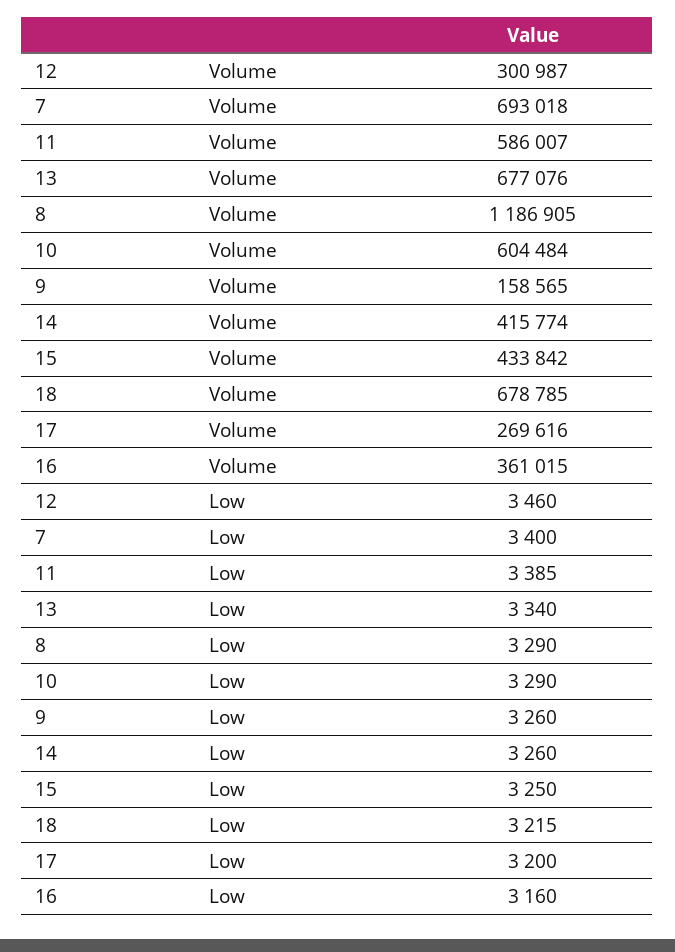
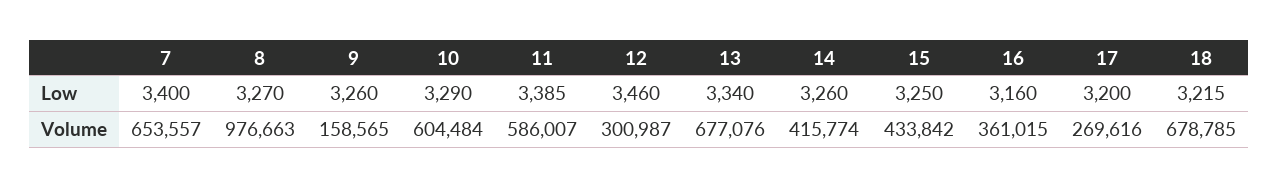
  {
    "12": {
      "Volume": 300987,
      "Low": 3460
    },
    "7": {
-     "Volume": 693018,
+     "Volume": 653557,
      "Low": 3400
    },
    "11": {
      "Volume": 586007,
      "Low": 3385
    },
    "13": {
      "Volume": 677076,
      "Low": 3340
    },
    "8": {
-     "Volume": 1186905,
+     "Volume": 976663,
-     "Low": 3290
+     "Low": 3270
    },
    "10": {
      "Volume": 604484,
      "Low": 3290
    },
    "9": {
      "Volume": 158565,
      "Low": 3260
    },
    "14": {
      "Volume": 415774,
      "Low": 3260
    },
    "15": {
      "Volume": 433842,
      "Low": 3250
    },
    "18": {
      "Volume": 678785,
      "Low": 3215
    },
    "17": {
      "Volume": 269616,
      "Low": 3200
    },
    "16": {
      "Volume": 361015,
      "Low": 3160
    }
  }

